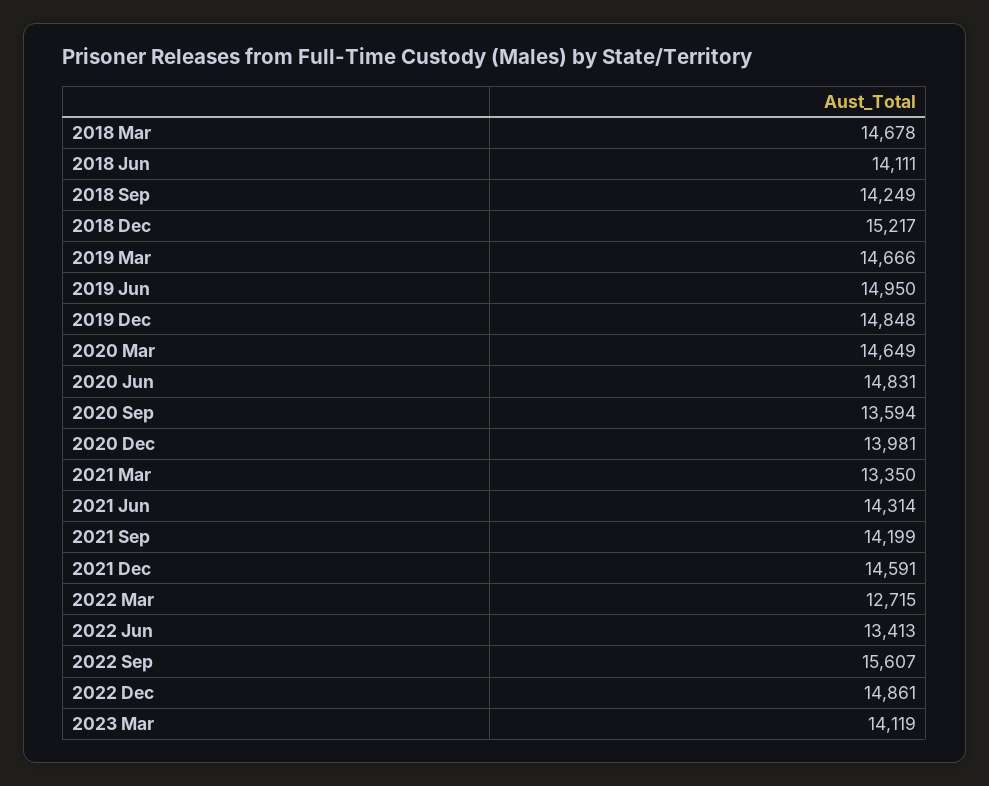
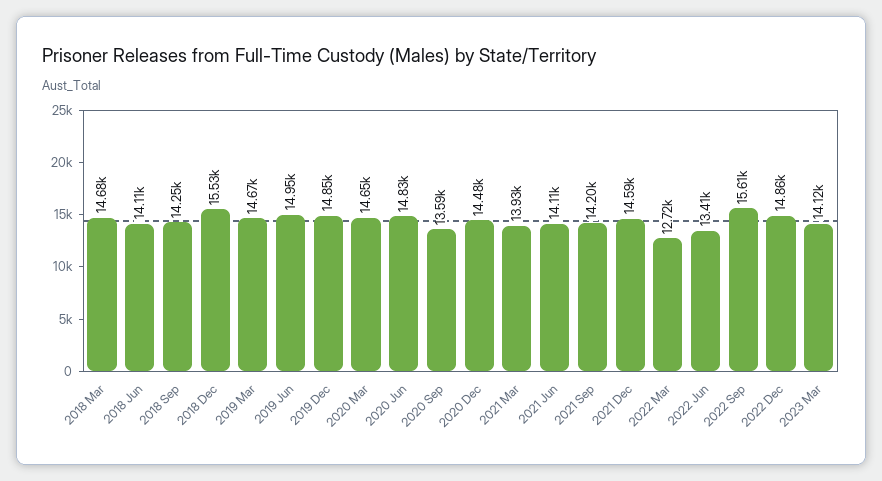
  {
    "2018 Mar": 14678,
    "2018 Jun": 14111,
    "2018 Sep": 14249,
-   "2018 Dec": 15217,
+   "2018 Dec": 15530,
    "2019 Mar": 14666,
    "2019 Jun": 14950,
    "2019 Dec": 14848,
    "2020 Mar": 14649,
    "2020 Jun": 14831,
    "2020 Sep": 13594,
-   "2020 Dec": 13981,
+   "2020 Dec": 14480,
-   "2021 Mar": 13350,
+   "2021 Mar": 13930,
-   "2021 Jun": 14314,
+   "2021 Jun": 14110,
    "2021 Sep": 14199,
    "2021 Dec": 14591,
    "2022 Mar": 12715,
    "2022 Jun": 13413,
    "2022 Sep": 15607,
    "2022 Dec": 14861,
    "2023 Mar": 14119
  }

